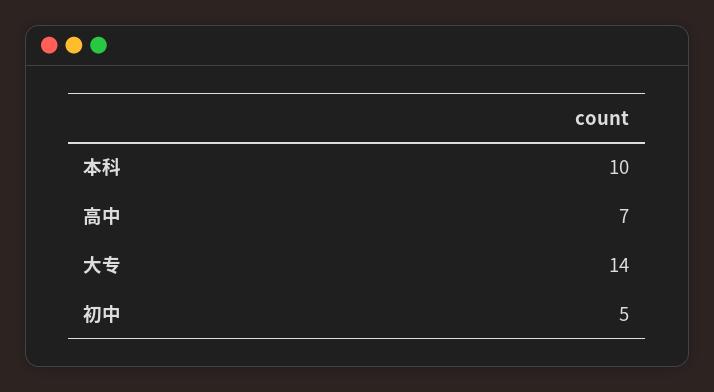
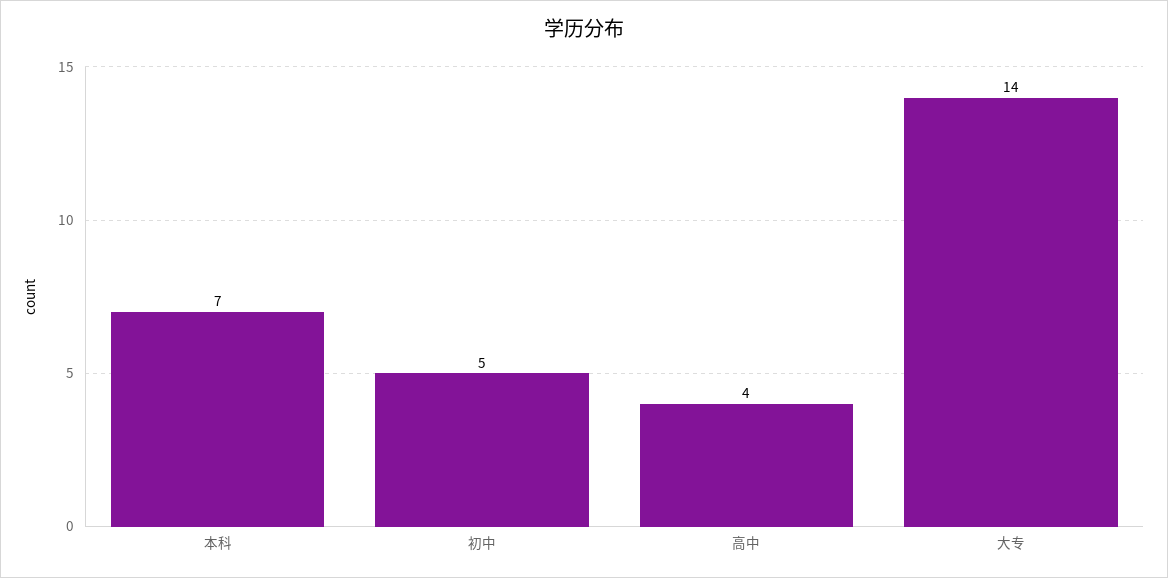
  {
-   "本科": 10,
+   "本科": 7,
-   "高中": 7,
+   "高中": 4,
    "大专": 14,
    "初中": 5
  }

